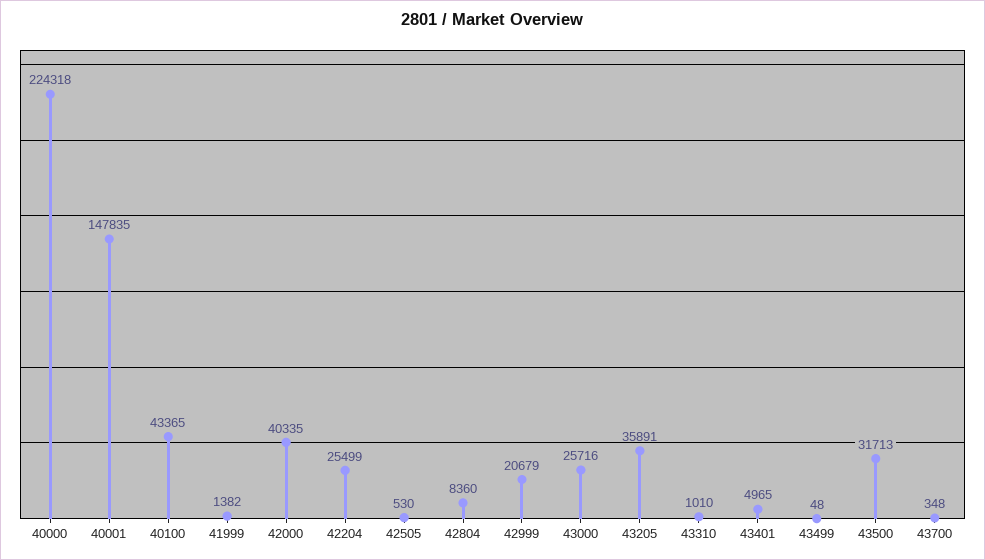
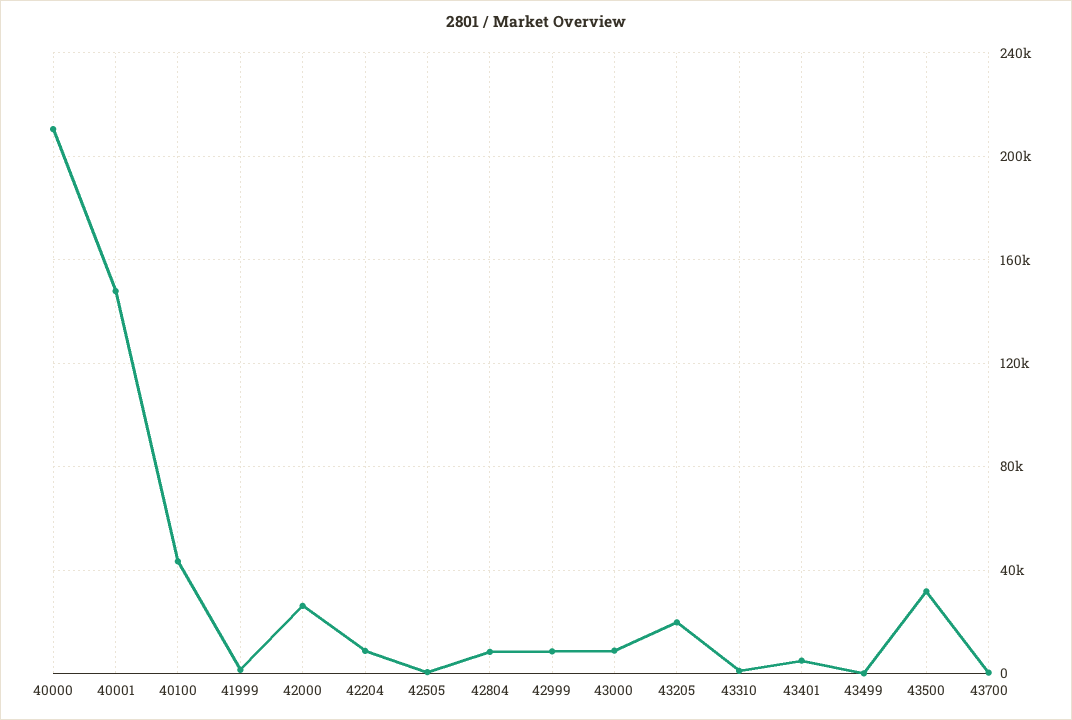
  {
-   "40000": 224318,
+   "40000": 210000,
    "40001": 147835,
    "40100": 43365,
    "41999": 1382,
-   "42000": 40335,
+   "42000": 25000,
-   "42204": 25499,
+   "42204": 10000,
    "42505": 530,
    "42804": 8360,
-   "42999": 20679,
+   "42999": 10000,
-   "43000": 25716,
+   "43000": 10000,
-   "43205": 35891,
+   "43205": 20000,
    "43310": 1010,
    "43401": 4965,
    "43499": 48,
    "43500": 31713,
    "43700": 348
  }

